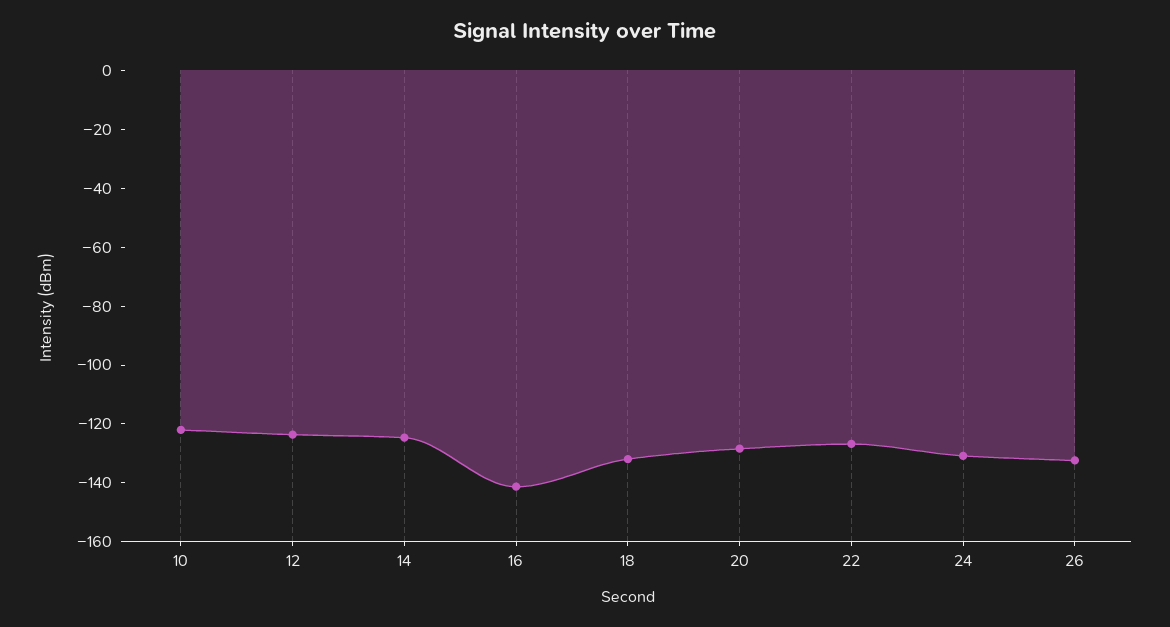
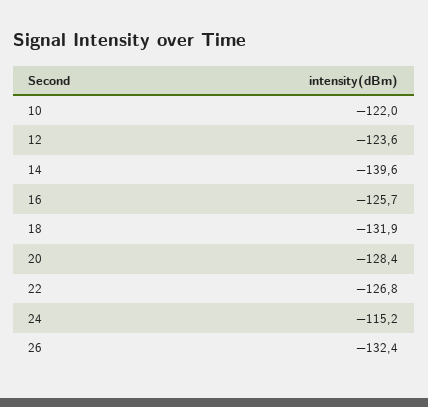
  {
    "10": -122,
    "12": -123.6,
-   "14": -125,
+   "14": -139.6,
-   "16": -140,
+   "16": -125.7,
    "18": -131.9,
    "20": -128.4,
    "22": -126.8,
-   "24": -130,
+   "24": -115.2,
    "26": -132.4
  }

